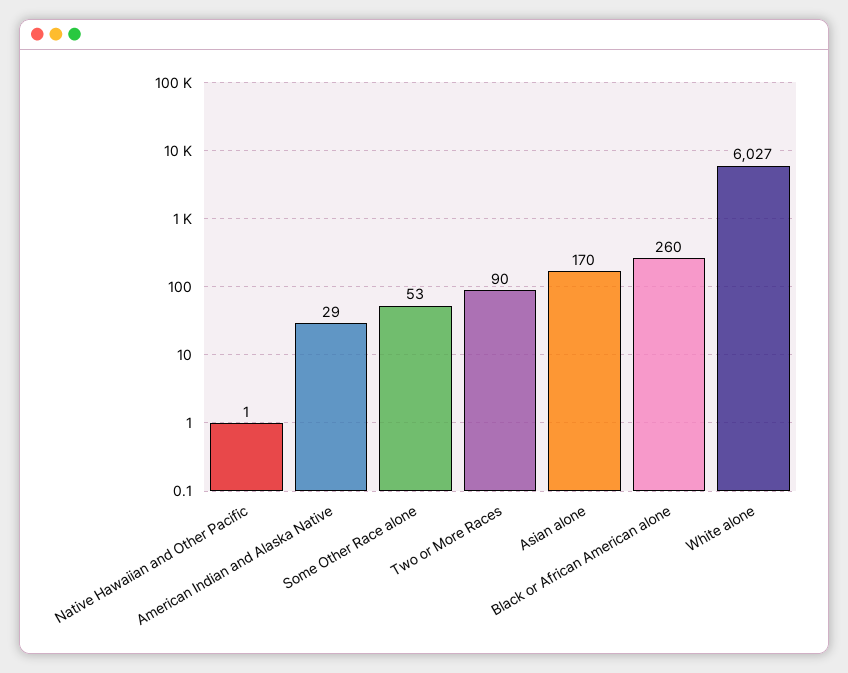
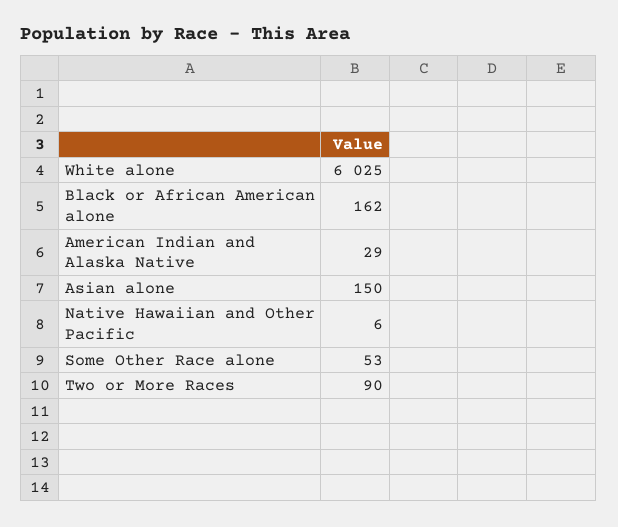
  {
-   "Native Hawaiian and Other Pacific": 1,
+   "Native Hawaiian and Other Pacific": 6,
    "American Indian and Alaska Native": 29,
    "Some Other Race alone": 53,
    "Two or More Races": 90,
-   "Asian alone": 170,
+   "Asian alone": 150,
-   "Black or African American alone": 260,
+   "Black or African American alone": 162,
-   "White alone": 6027
+   "White alone": 6025
  }

